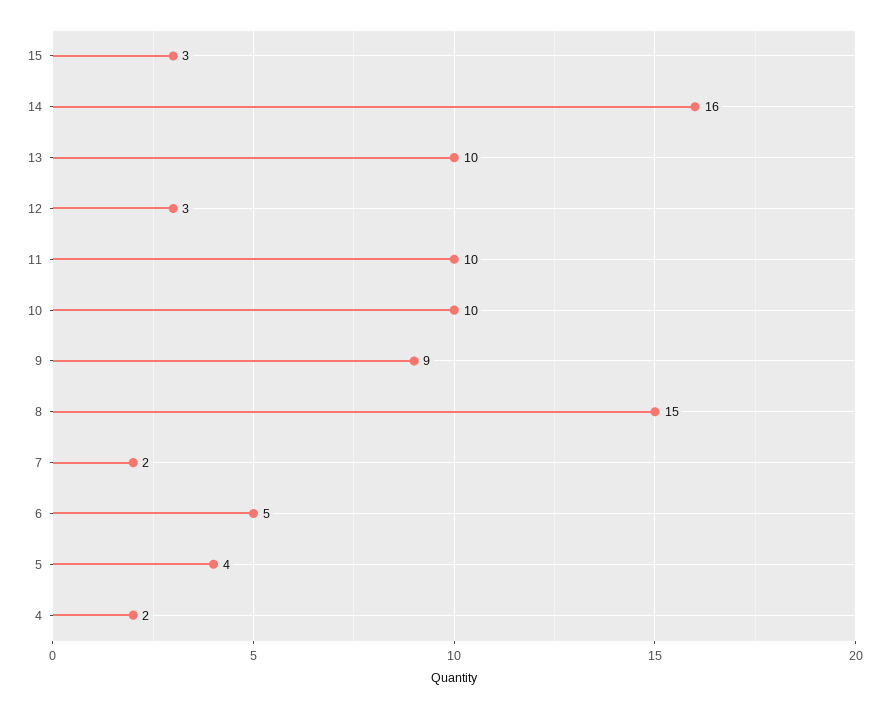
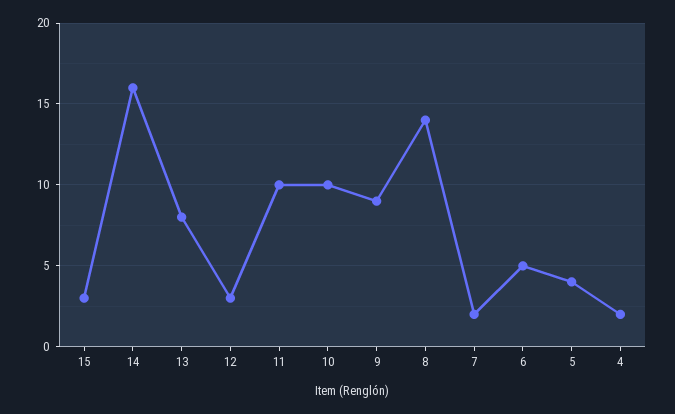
  {
    "15": 3,
    "14": 16,
-   "13": 10,
+   "13": 8,
    "12": 3,
    "11": 10,
    "10": 10,
    "9": 9,
-   "8": 15,
+   "8": 14,
    "7": 2,
    "6": 5,
    "5": 4,
    "4": 2
  }

